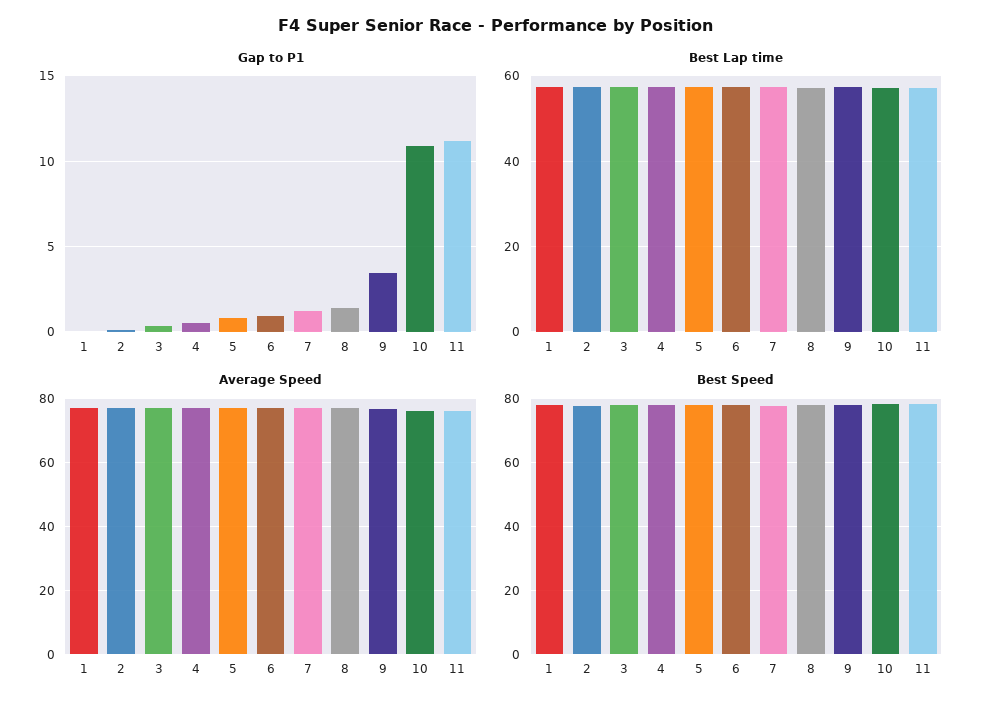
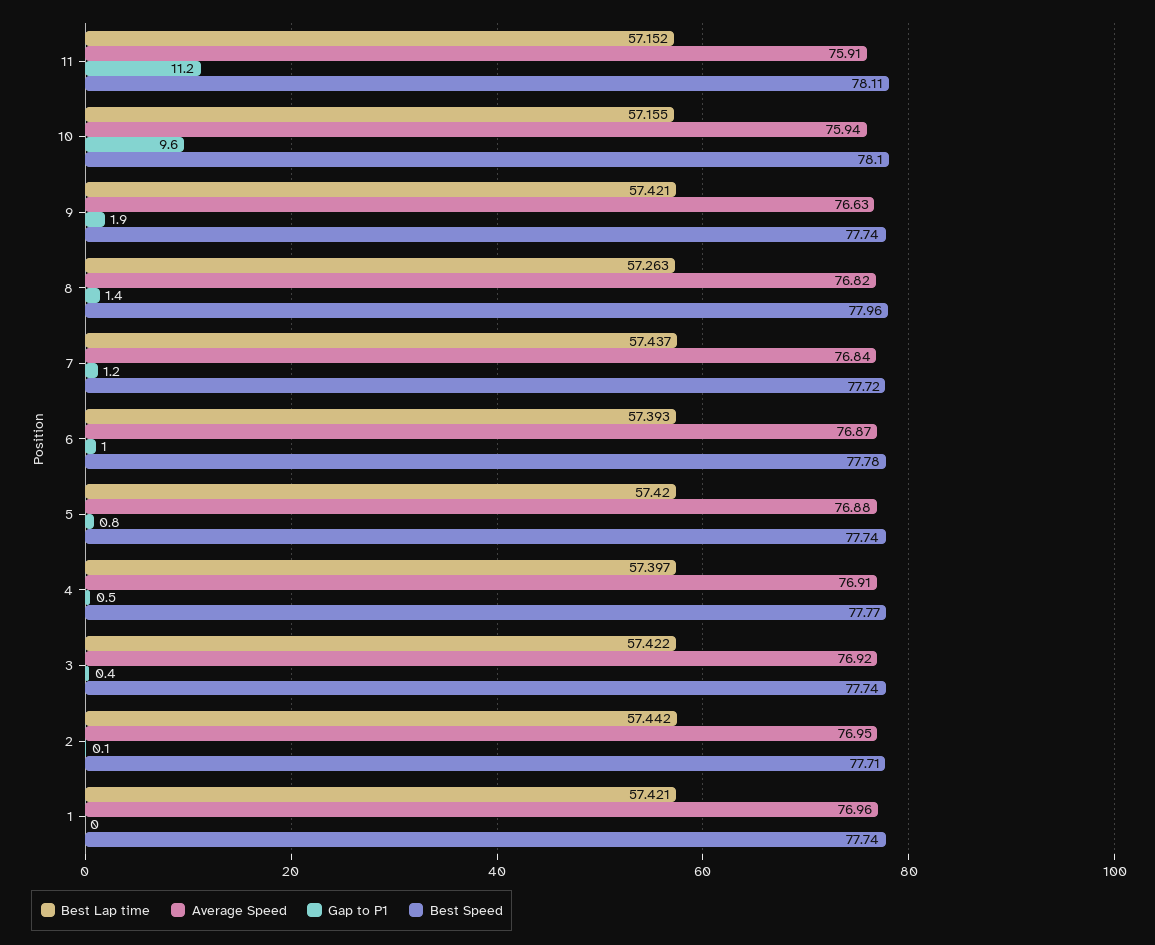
  {
    "Gap to P1": {
      "1": 0,
      "2": 0.1,
      "3": 0.4,
      "4": 0.5,
      "5": 0.8,
      "6": 1,
      "7": 1.2,
      "8": 1.4,
-     "9": 3.5,
+     "9": 1.9,
-     "10": 11,
+     "10": 9.6,
      "11": 11.2
    },
    "Best Lap time": {
      "1": 57.421,
      "2": 57.442,
      "3": 57.422,
      "4": 57.397,
      "5": 57.42,
      "6": 57.393,
      "7": 57.437,
      "8": 57.263,
      "9": 57.421,
      "10": 57.155,
      "11": 57.152
    },
    "Average Speed": {
      "1": 76.96,
      "2": 76.95,
      "3": 76.92,
      "4": 76.91,
      "5": 76.88,
      "6": 76.87,
      "7": 76.84,
      "8": 76.82,
      "9": 76.63,
      "10": 75.94,
      "11": 75.91
    },
    "Best Speed": {
      "1": 77.74,
      "2": 77.71,
      "3": 77.74,
      "4": 77.77,
      "5": 77.74,
      "6": 77.78,
      "7": 77.72,
      "8": 77.96,
      "9": 77.74,
      "10": 78.1,
      "11": 78.11
    }
  }

